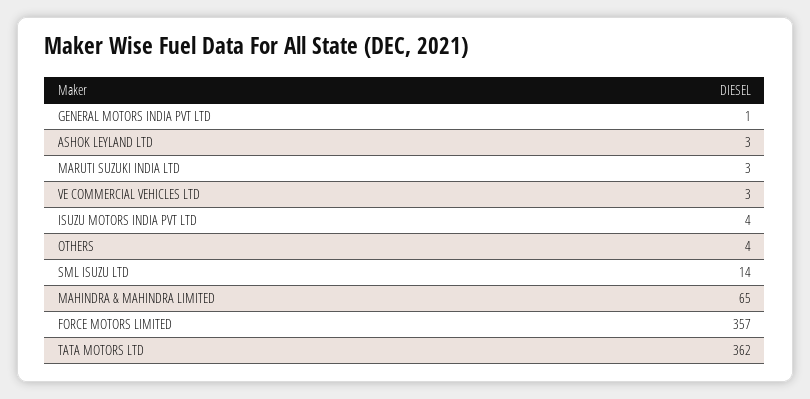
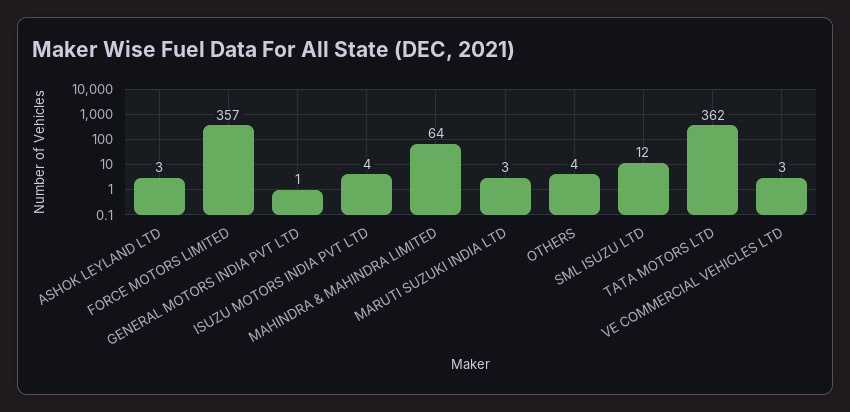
  {
    "GENERAL MOTORS INDIA PVT LTD": 1,
    "ASHOK LEYLAND LTD": 3,
    "MARUTI SUZUKI INDIA LTD": 3,
    "VE COMMERCIAL VEHICLES LTD": 3,
    "ISUZU MOTORS INDIA PVT LTD": 4,
    "OTHERS": 4,
-   "SML ISUZU LTD": 14,
+   "SML ISUZU LTD": 12,
-   "MAHINDRA & MAHINDRA LIMITED": 65,
+   "MAHINDRA & MAHINDRA LIMITED": 64,
    "FORCE MOTORS LIMITED": 357,
    "TATA MOTORS LTD": 362
  }

